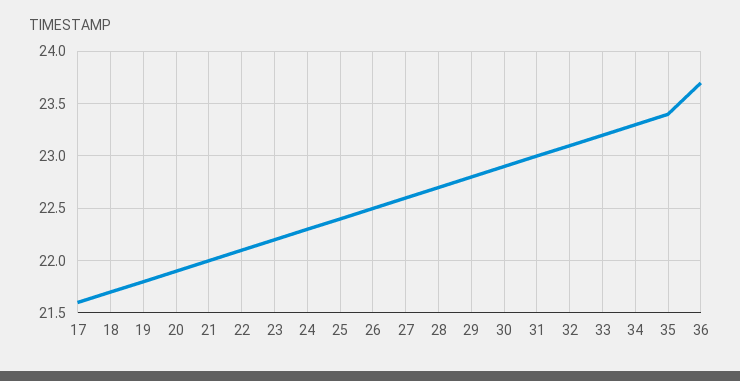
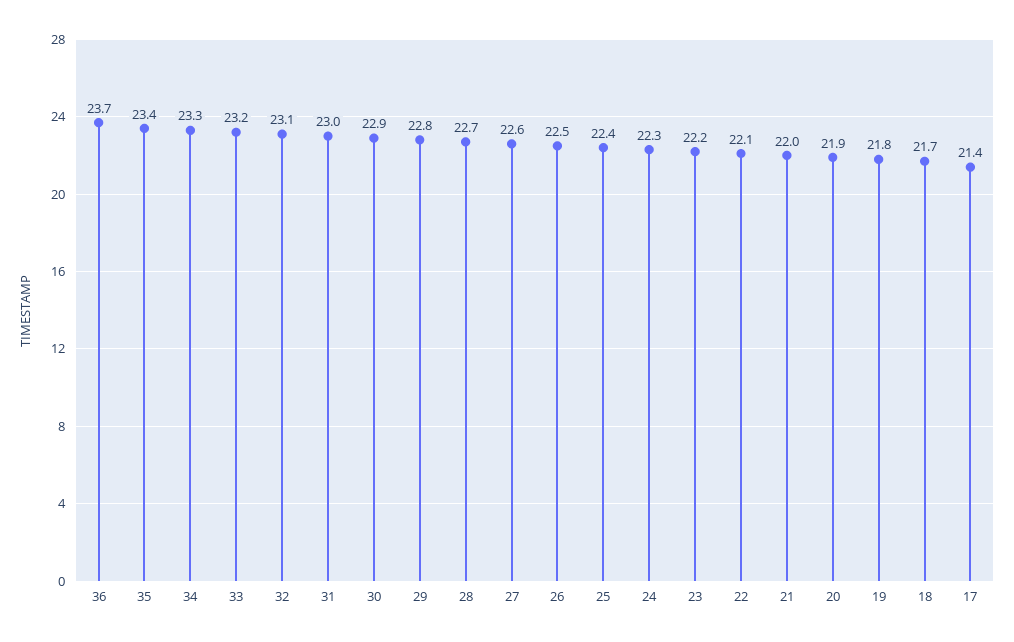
  {
-   "17": 21.6,
+   "17": 21.4,
    "18": 21.7,
    "19": 21.8,
    "20": 21.9,
    "21": 22,
    "22": 22.1,
    "23": 22.2,
    "24": 22.3,
    "25": 22.4,
    "26": 22.5,
    "27": 22.6,
    "28": 22.7,
    "29": 22.8,
    "30": 22.9,
    "31": 23,
    "32": 23.1,
    "33": 23.2,
    "34": 23.3,
    "35": 23.4,
    "36": 23.7
  }

